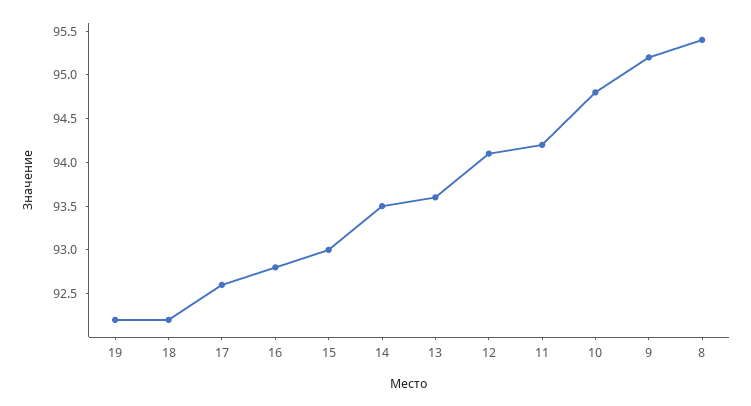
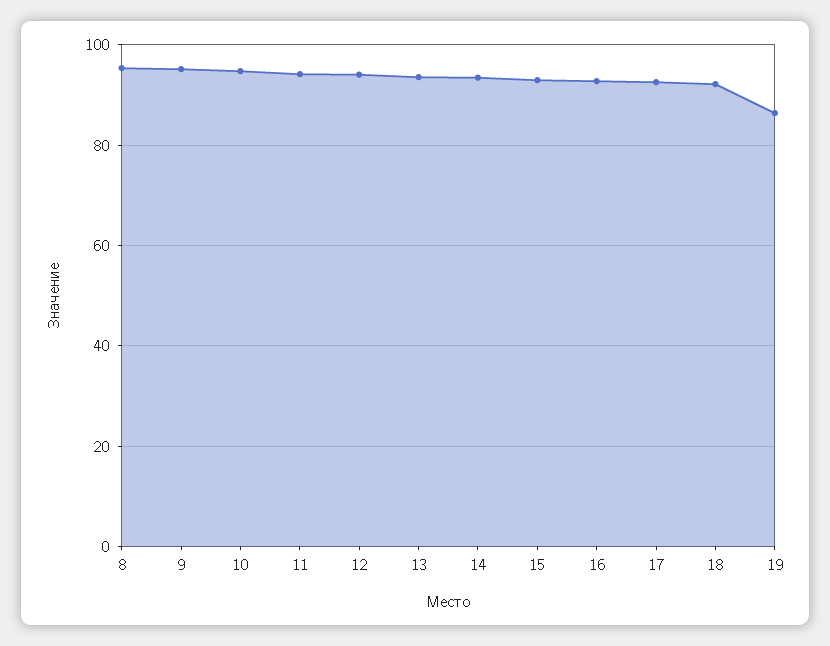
  {
-   "19": 92.2,
+   "19": 86,
    "18": 92.2,
    "17": 92.6,
    "16": 92.8,
    "15": 93,
    "14": 93.5,
    "13": 93.6,
    "12": 94.1,
    "11": 94.2,
    "10": 94.8,
    "9": 95.2,
    "8": 95.4
  }

